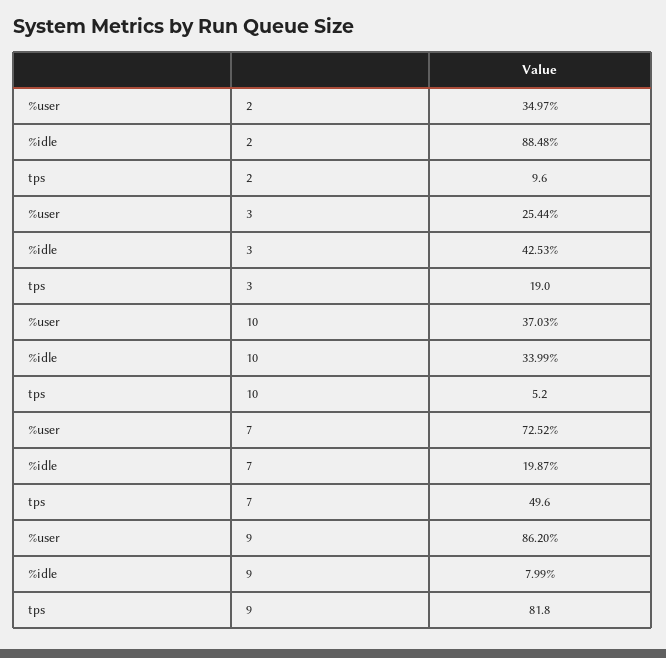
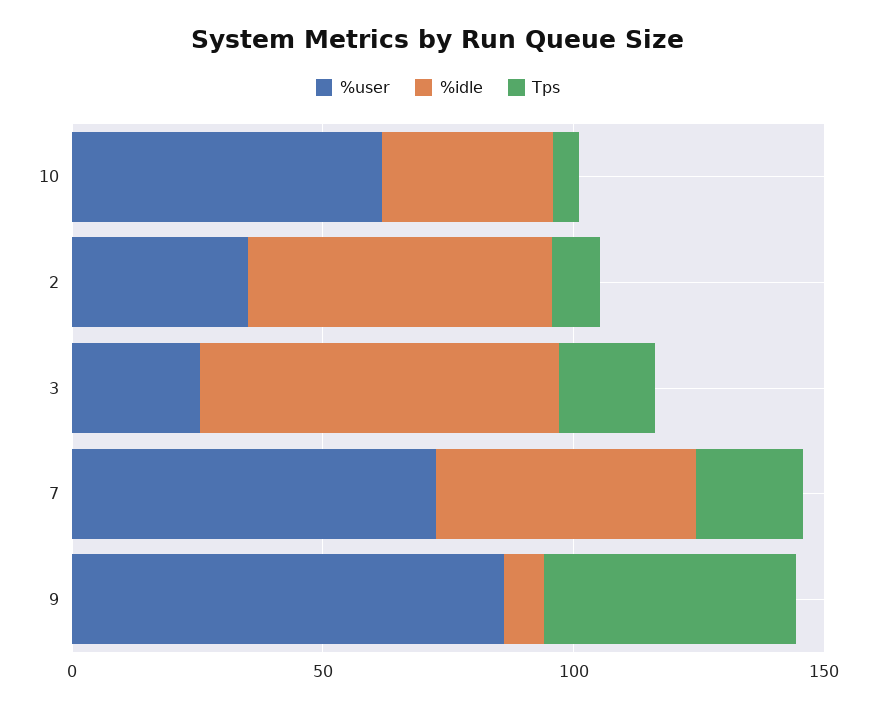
  {
    "%user": {
      "2": 34.97,
      "3": 25.44,
-     "10": 37.03,
+     "10": 60,
      "7": 72.52,
      "9": 86.2
    },
    "%idle": {
-     "2": 88.48,
+     "2": 60,
-     "3": 42.53,
+     "3": 70,
      "10": 33.99,
-     "7": 19.87,
+     "7": 50,
      "9": 7.99
    },
    "tps": {
      "2": 9.6,
      "3": 19,
      "10": 5.2,
-     "7": 49.6,
+     "7": 20,
-     "9": 81.8
+     "9": 50
    }
  }

